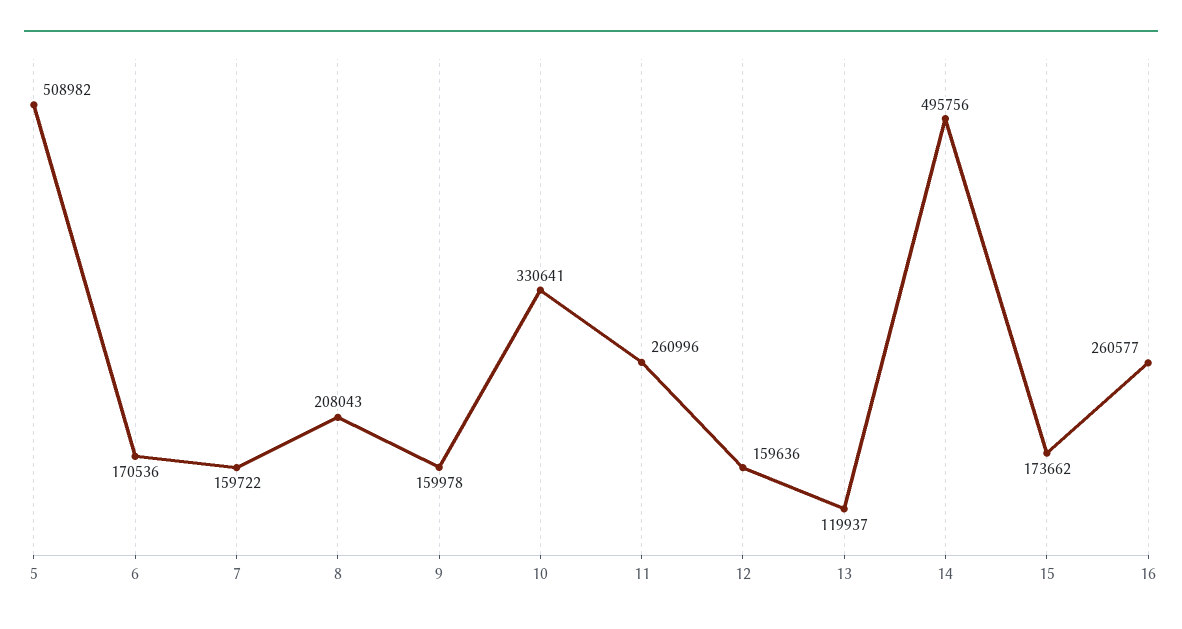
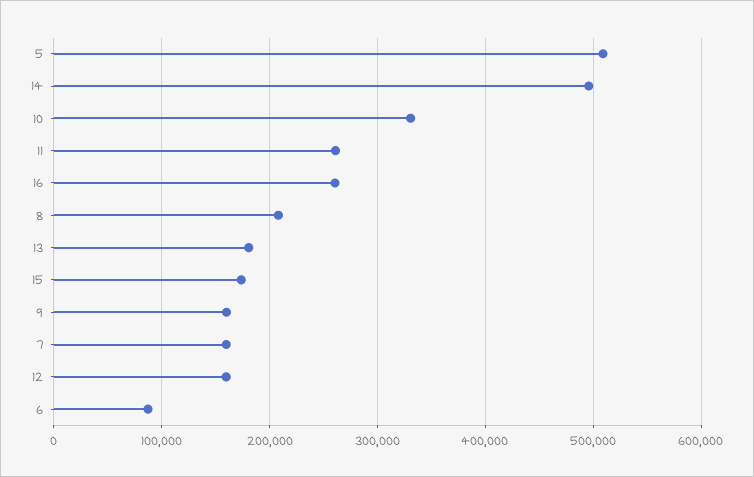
  {
    "5": 508982,
-   "6": 170536,
+   "6": 90000,
    "7": 159722,
    "8": 208043,
    "9": 159978,
    "10": 330641,
    "11": 260996,
    "12": 159636,
-   "13": 119937,
+   "13": 180000,
    "14": 495756,
    "15": 173662,
    "16": 260577
  }

